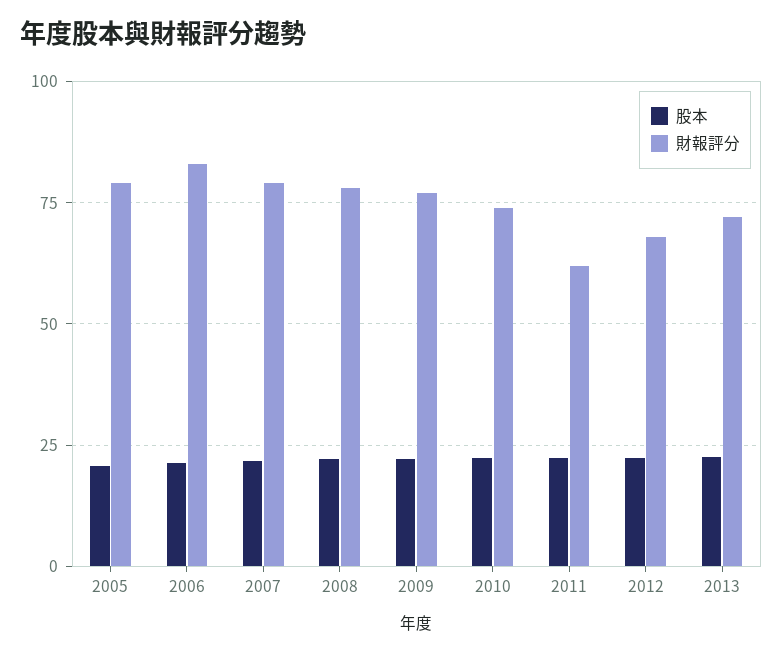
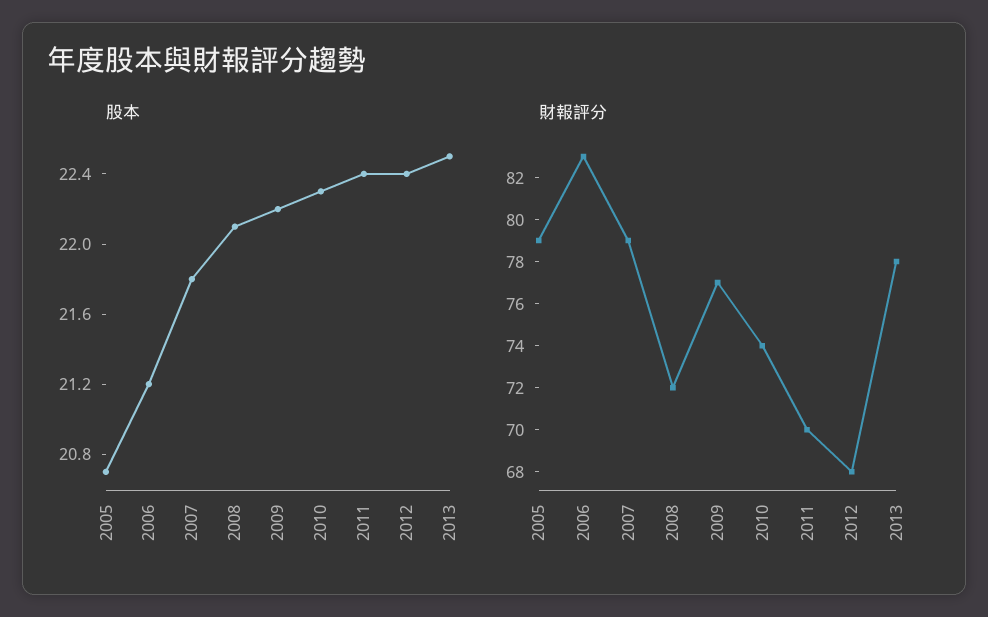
  {
    "股本": {
      "2005": 20.7,
      "2006": 21.2,
      "2007": 21.8,
      "2008": 22.1,
      "2009": 22.2,
      "2010": 22.3,
      "2011": 22.4,
      "2012": 22.4,
      "2013": 22.5
    },
    "財報評分": {
      "2005": 79,
      "2006": 83,
      "2007": 79,
-     "2008": 77.5,
+     "2008": 72,
      "2009": 77,
      "2010": 74,
-     "2011": 62.5,
+     "2011": 70,
      "2012": 68,
-     "2013": 72.5
+     "2013": 78
    }
  }

